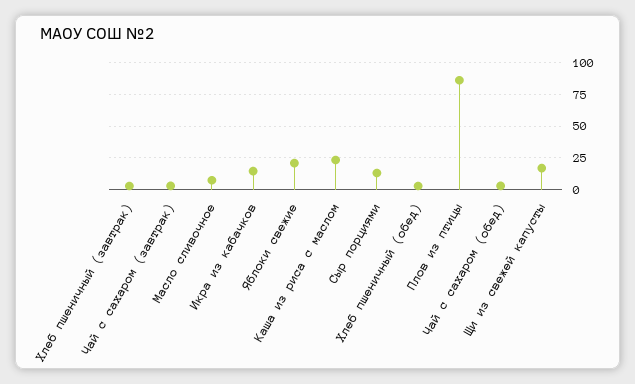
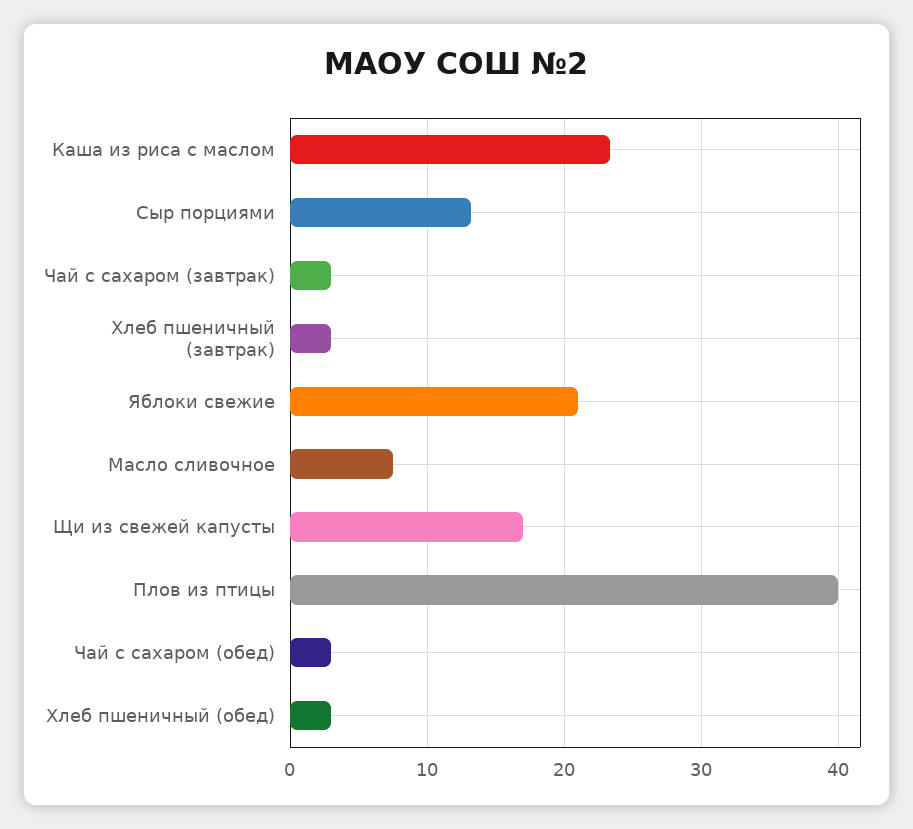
  {
    "Хлеб пшеничный (завтрак)": 3,
    "Чай с сахаром (завтрак)": 3,
    "Масло сливочное": 8,
-   "Икра из кабачков": 15,
    "Яблоки свежие": 21,
    "Каша из риса с маслом": 23,
    "Сыр порциями": 13,
    "Хлеб пшеничный (обед)": 3,
-   "Плов из птицы": 85,
+   "Плов из птицы": 40,
    "Чай с сахаром (обед)": 3,
    "Щи из свежей капусты": 17
  }

